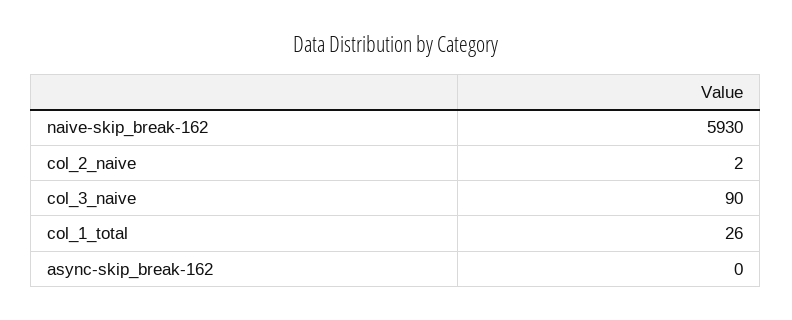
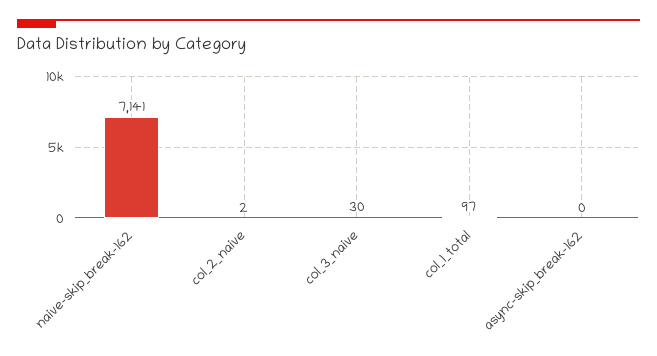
  {
-   "naive-skip_break-162": 5930,
+   "naive-skip_break-162": 7141,
    "col_2_naive": 2,
-   "col_3_naive": 90,
+   "col_3_naive": 30,
-   "col_1_total": 26,
+   "col_1_total": 97,
    "async-skip_break-162": 0
  }

